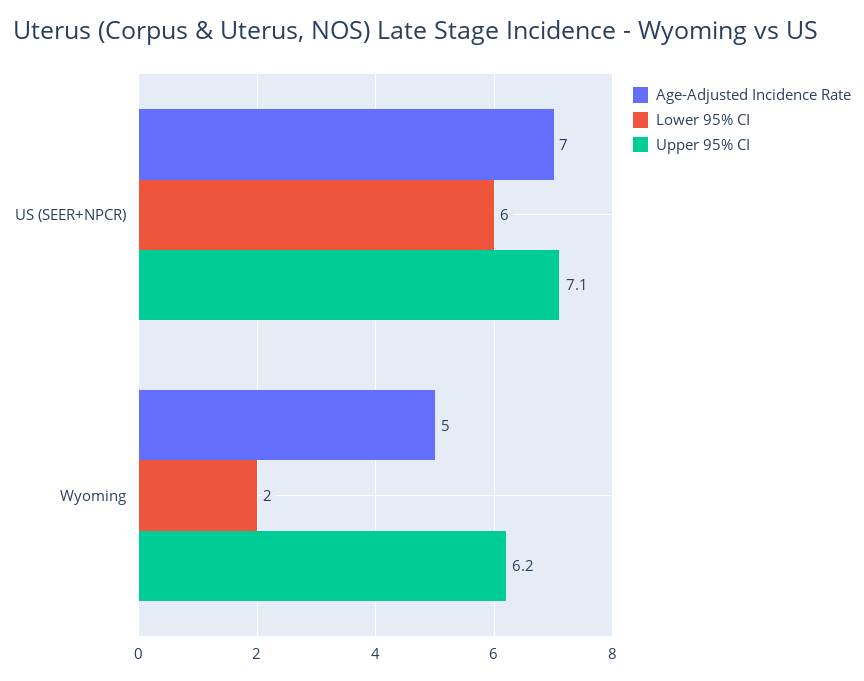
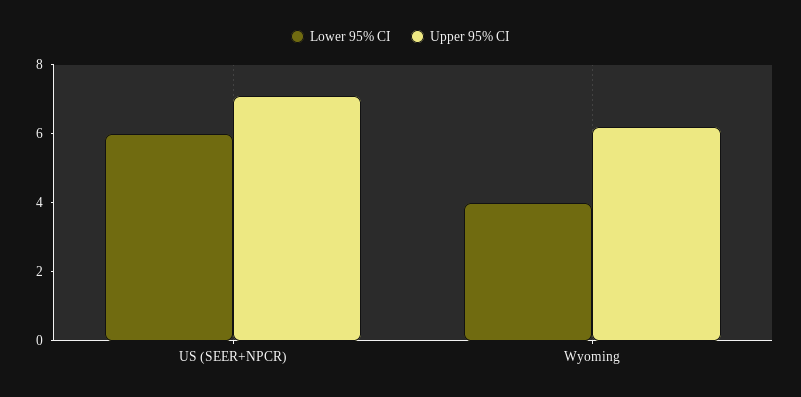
  {
-   "Age-Adjusted Incidence Rate": {
-     "US (SEER+NPCR)": 7,
-     "Wyoming": 5
-   },
    "Lower 95% CI": {
      "US (SEER+NPCR)": 6,
-     "Wyoming": 2
+     "Wyoming": 4
    },
    "Upper 95% CI": {
      "US (SEER+NPCR)": 7.1,
      "Wyoming": 6.2
    }
  }

